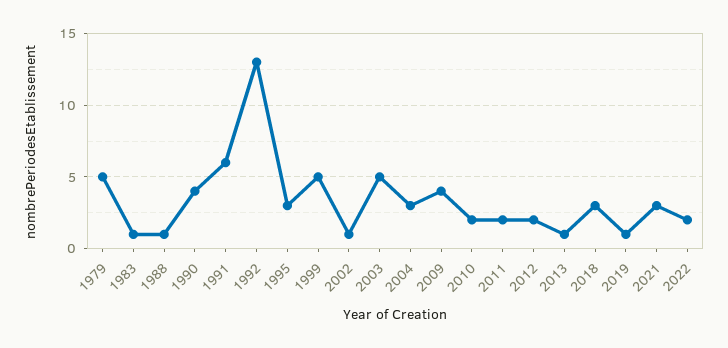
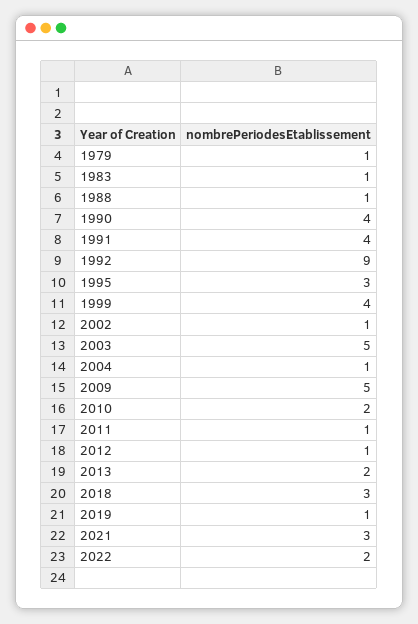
  {
-   "1979": 5,
+   "1979": 1,
    "1983": 1,
    "1988": 1,
    "1990": 4,
-   "1991": 6,
+   "1991": 4,
-   "1992": 13,
+   "1992": 9,
    "1995": 3,
-   "1999": 5,
+   "1999": 4,
    "2002": 1,
    "2003": 5,
-   "2004": 3,
+   "2004": 1,
-   "2009": 4,
+   "2009": 5,
    "2010": 2,
-   "2011": 2,
+   "2011": 1,
-   "2012": 2,
+   "2012": 1,
-   "2013": 1,
+   "2013": 2,
    "2018": 3,
    "2019": 1,
    "2021": 3,
    "2022": 2
  }

